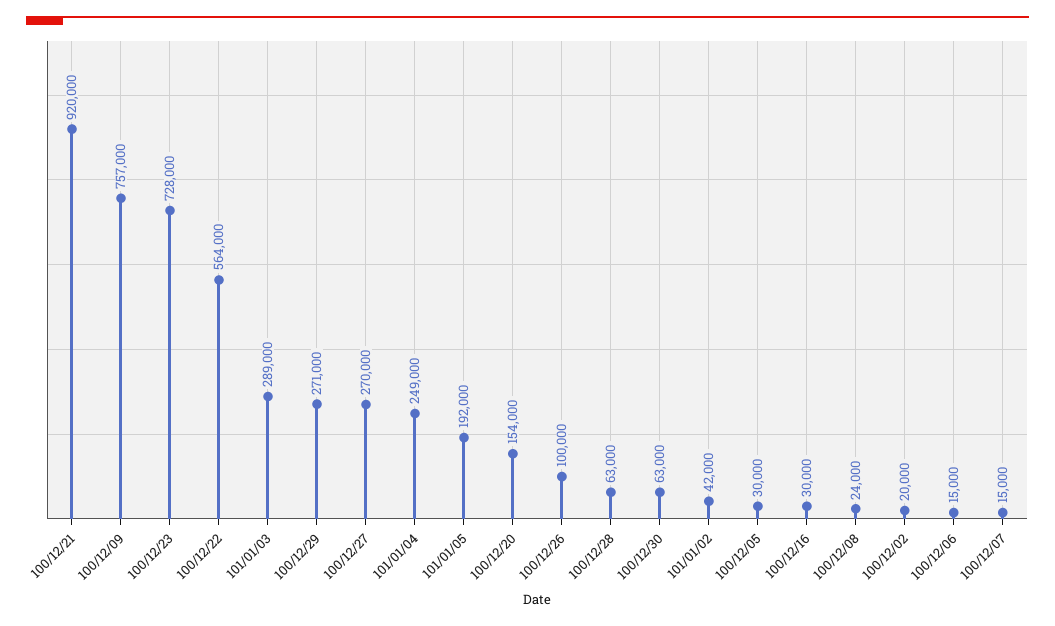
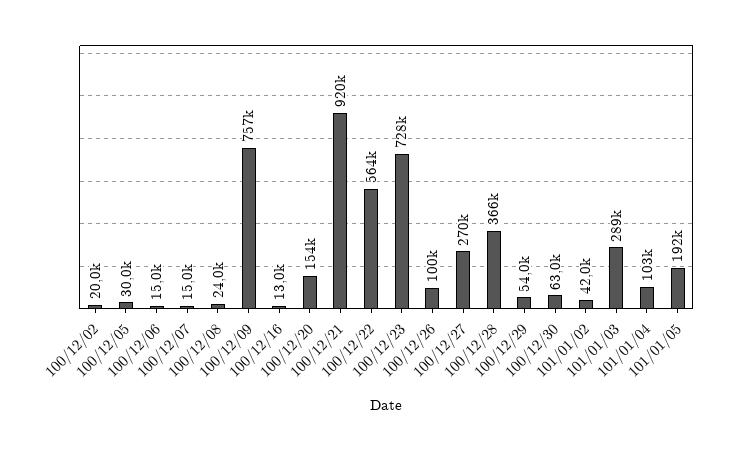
  {
    "100/12/21": 920000,
    "100/12/09": 757000,
    "100/12/23": 728000,
    "100/12/22": 564000,
    "101/01/03": 289000,
-   "100/12/29": 271000,
+   "100/12/29": 54000,
    "100/12/27": 270000,
-   "101/01/04": 249000,
+   "101/01/04": 103000,
    "101/01/05": 192000,
    "100/12/20": 154000,
    "100/12/26": 100000,
-   "100/12/28": 63000,
+   "100/12/28": 366000,
    "100/12/30": 63000,
    "101/01/02": 42000,
    "100/12/05": 30000,
-   "100/12/16": 30000,
+   "100/12/16": 13000,
    "100/12/08": 24000,
    "100/12/02": 20000,
    "100/12/06": 15000,
    "100/12/07": 15000
  }

